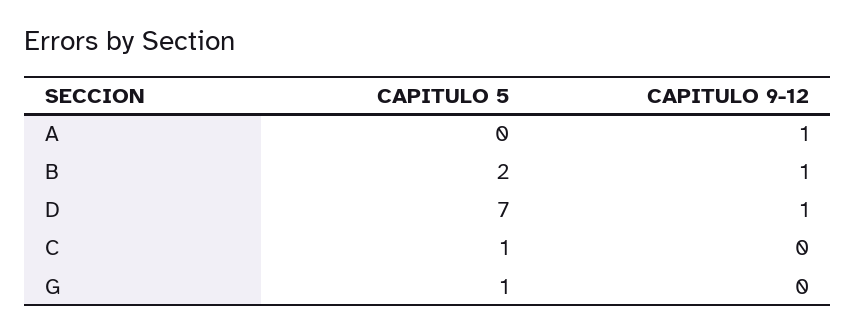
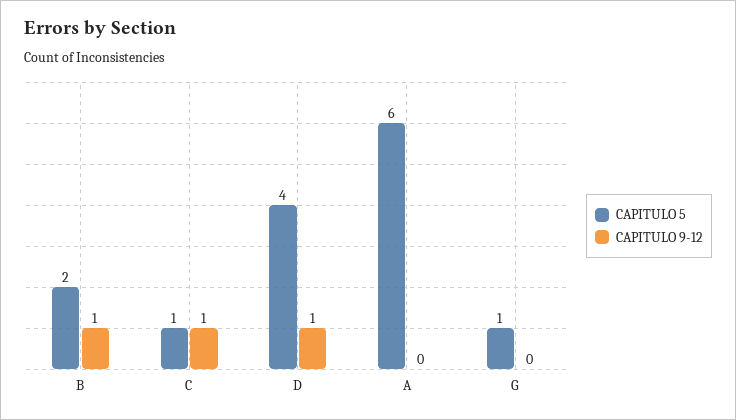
  {
    "CAPITULO 5": {
-     "A": 0,
+     "A": 6,
      "B": 2,
-     "D": 7,
+     "D": 4,
      "C": 1,
      "G": 1
    },
    "CAPITULO 9-12": {
-     "A": 1,
+     "A": 0,
      "B": 1,
      "D": 1,
-     "C": 0,
+     "C": 1,
      "G": 0
    }
  }

